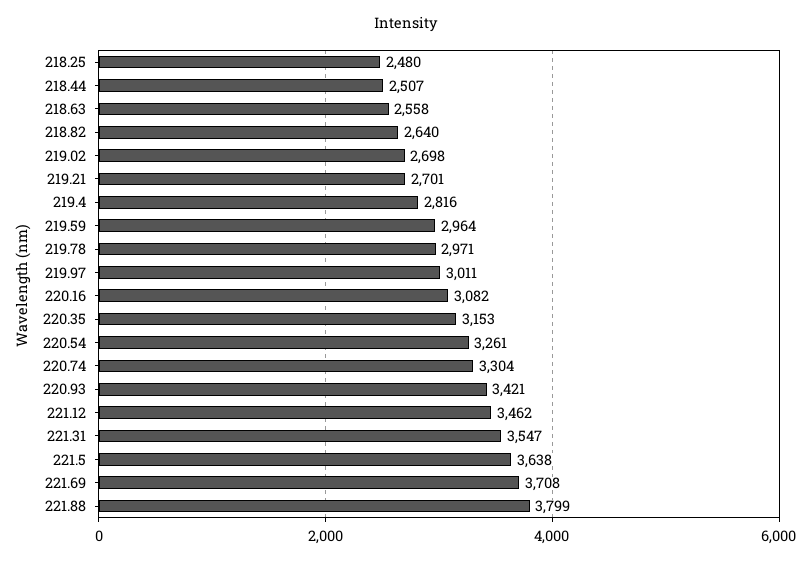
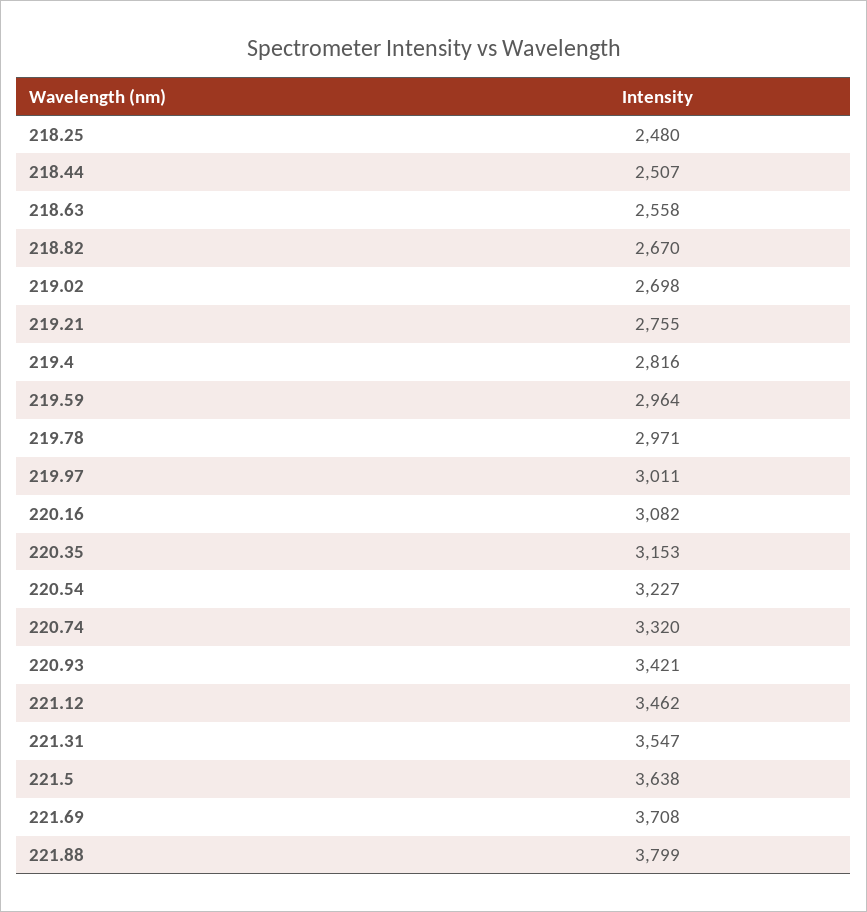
  {
    "218.25": 2480,
    "218.44": 2507,
    "218.63": 2558,
-   "218.82": 2640,
+   "218.82": 2670,
    "219.02": 2698,
-   "219.21": 2701,
+   "219.21": 2755,
    "219.4": 2816,
    "219.59": 2964,
    "219.78": 2971,
    "219.97": 3011,
    "220.16": 3082,
    "220.35": 3153,
-   "220.54": 3261,
+   "220.54": 3227,
-   "220.74": 3304,
+   "220.74": 3320,
    "220.93": 3421,
    "221.12": 3462,
    "221.31": 3547,
    "221.5": 3638,
    "221.69": 3708,
    "221.88": 3799
  }

